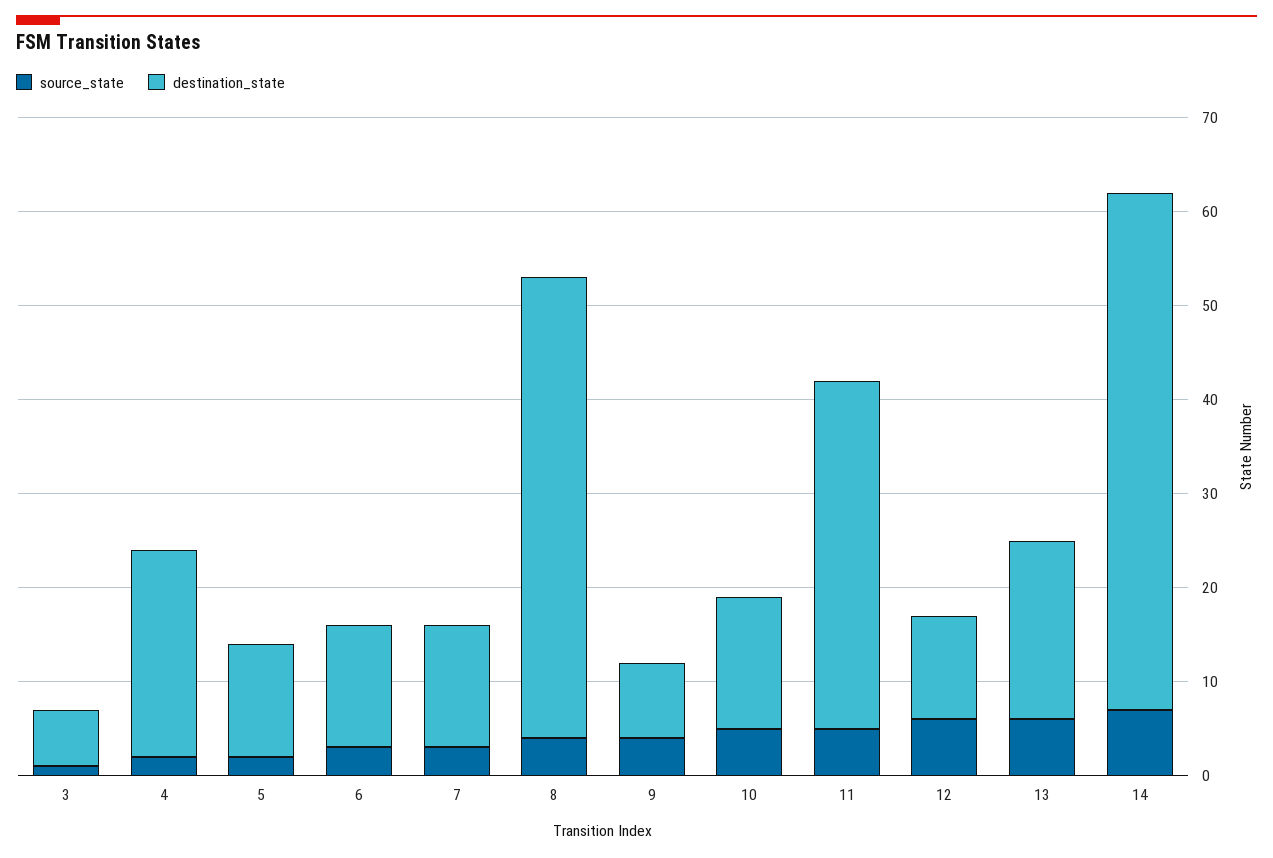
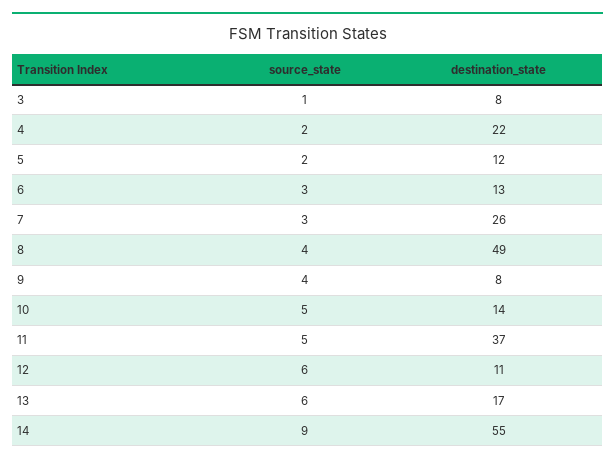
  {
    "source_state": {
      "3": 1,
      "4": 2,
      "5": 2,
      "6": 3,
      "7": 3,
      "8": 4,
      "9": 4,
      "10": 5,
      "11": 5,
      "12": 6,
      "13": 6,
-     "14": 7
+     "14": 9
    },
    "destination_state": {
-     "3": 6,
+     "3": 8,
      "4": 22,
      "5": 12,
      "6": 13,
-     "7": 13,
+     "7": 26,
      "8": 49,
      "9": 8,
      "10": 14,
      "11": 37,
      "12": 11,
-     "13": 19,
+     "13": 17,
      "14": 55
    }
  }

